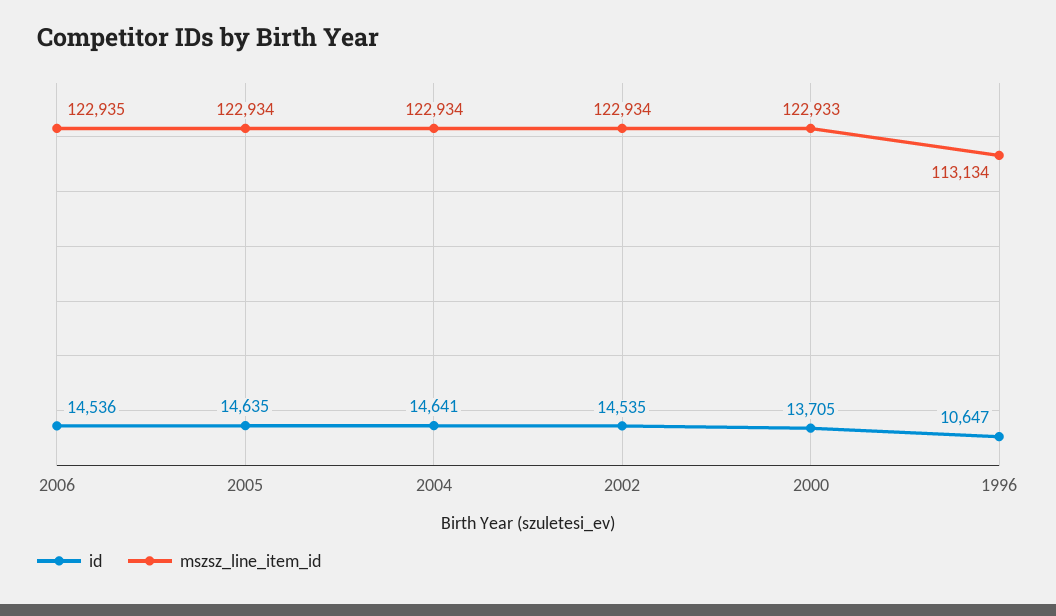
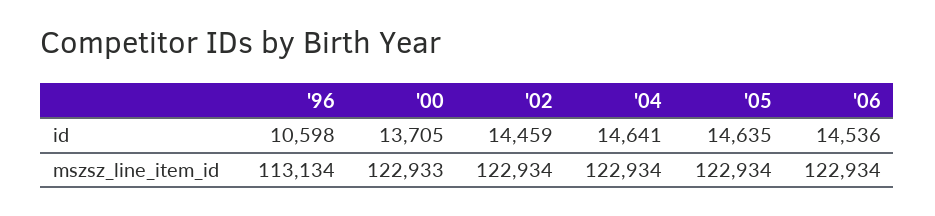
  {
    "id": {
      "2006": 14536,
      "2005": 14635,
      "2004": 14641,
-     "2002": 14535,
+     "2002": 14459,
      "2000": 13705,
-     "1996": 10647
+     "1996": 10598
    },
    "mszsz_line_item_id": {
-     "2006": 122935,
+     "2006": 122934,
      "2005": 122934,
      "2004": 122934,
      "2002": 122934,
      "2000": 122933,
      "1996": 113134
    }
  }

